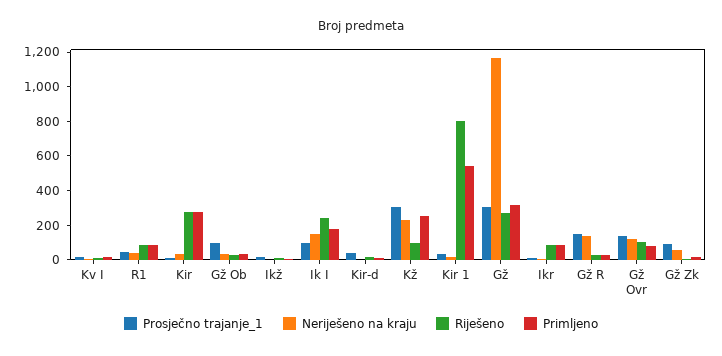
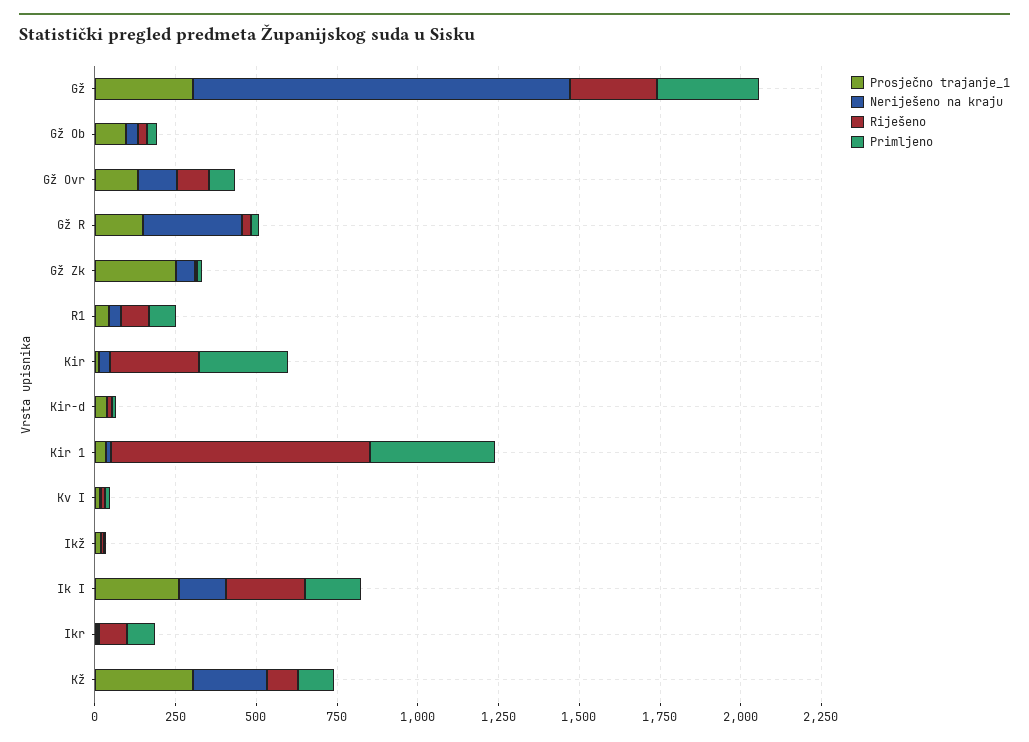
  {
    "Prosječno trajanje_1": {
      "Kv I": 0,
      "R1": 50,
      "Kir": 0,
      "Gž Ob": 100,
      "Ikž": 0,
-     "Ik I": 100,
+     "Ik I": 250,
      "Kir-d": 50,
      "Kž": 300,
      "Kir 1": 50,
      "Gž": 300,
      "Ikr": 0,
      "Gž R": 150,
      "Gž Ovr": 150,
-     "Gž Zk": 100
+     "Gž Zk": 250
    },
    "Neriješeno na kraju": {
      "Kv I": 0,
      "R1": 50,
      "Kir": 50,
      "Gž Ob": 50,
      "Ikž": 0,
      "Ik I": 150,
      "Kir-d": 0,
      "Kž": 250,
      "Kir 1": 0,
      "Gž": 1150,
      "Ikr": 0,
-     "Gž R": 150,
+     "Gž R": 300,
      "Gž Ovr": 100,
      "Gž Zk": 50
    },
    "Riješeno": {
      "Kv I": 0,
      "R1": 100,
      "Kir": 300,
      "Gž Ob": 50,
      "Ikž": 0,
      "Ik I": 250,
      "Kir-d": 0,
      "Kž": 100,
      "Kir 1": 800,
      "Gž": 250,
      "Ikr": 100,
      "Gž R": 50,
      "Gž Ovr": 100,
      "Gž Zk": 0
    },
    "Primljeno": {
      "Kv I": 0,
      "R1": 100,
      "Kir": 300,
      "Gž Ob": 50,
      "Ikž": 0,
      "Ik I": 200,
      "Kir-d": 0,
-     "Kž": 250,
+     "Kž": 100,
-     "Kir 1": 550,
+     "Kir 1": 400,
      "Gž": 300,
      "Ikr": 100,
      "Gž R": 50,
      "Gž Ovr": 100,
      "Gž Zk": 0
    }
  }

